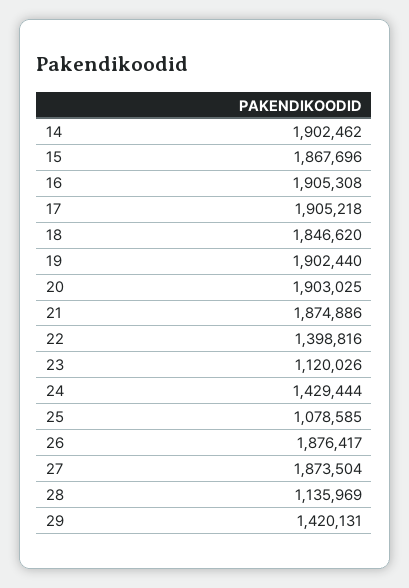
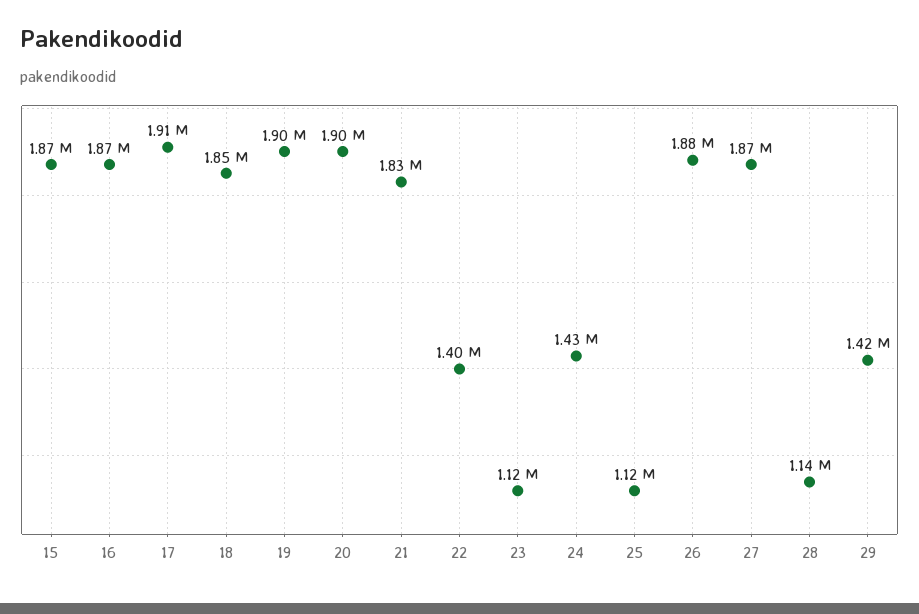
  {
-   "14": 1902462,
    "15": 1867696,
-   "16": 1905308,
+   "16": 1870000,
    "17": 1905218,
    "18": 1846620,
    "19": 1902440,
    "20": 1903025,
-   "21": 1874886,
+   "21": 1830000,
    "22": 1398816,
    "23": 1120026,
    "24": 1429444,
-   "25": 1078585,
+   "25": 1120000,
    "26": 1876417,
    "27": 1873504,
    "28": 1135969,
    "29": 1420131
  }

